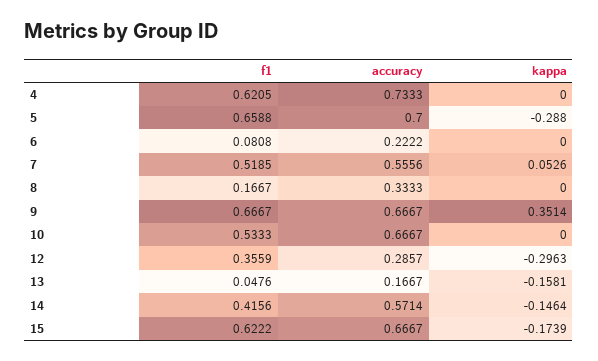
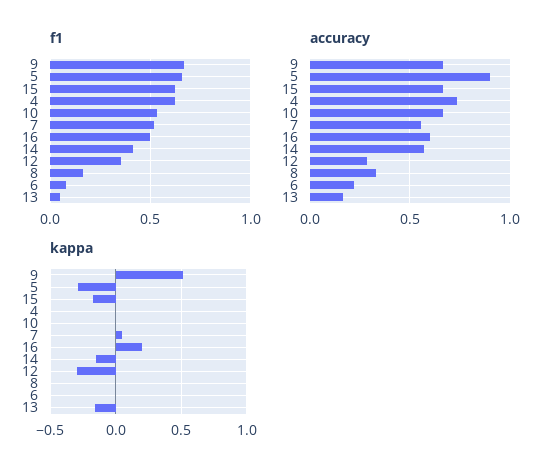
  {
    "f1": {
      "4": 0.6205,
      "5": 0.6588,
      "6": 0.0808,
      "7": 0.5185,
      "8": 0.1667,
      "9": 0.6667,
      "10": 0.5333,
      "12": 0.3559,
      "13": 0.0476,
      "14": 0.4156,
-     "15": 0.6222
+     "15": 0.6222,
+     "16": 0.5
    },
    "accuracy": {
      "4": 0.7333,
-     "5": 0.7,
+     "5": 0.9,
      "6": 0.2222,
      "7": 0.5556,
      "8": 0.3333,
      "9": 0.6667,
      "10": 0.6667,
      "12": 0.2857,
      "13": 0.1667,
      "14": 0.5714,
-     "15": 0.6667
+     "15": 0.6667,
+     "16": 0.6
    },
    "kappa": {
      "4": 0,
      "5": -0.288,
      "6": 0,
      "7": 0.0526,
      "8": 0,
-     "9": 0.3514,
+     "9": 0.5,
      "10": 0,
      "12": -0.2963,
      "13": -0.1581,
      "14": -0.1464,
-     "15": -0.1739
+     "15": -0.1739,
+     "16": 0.2
    }
  }

